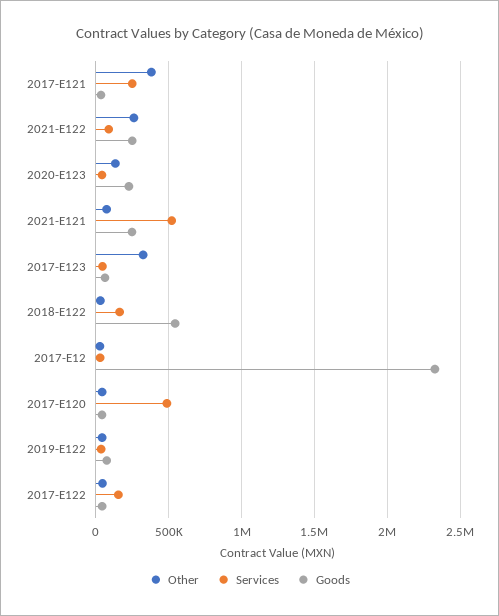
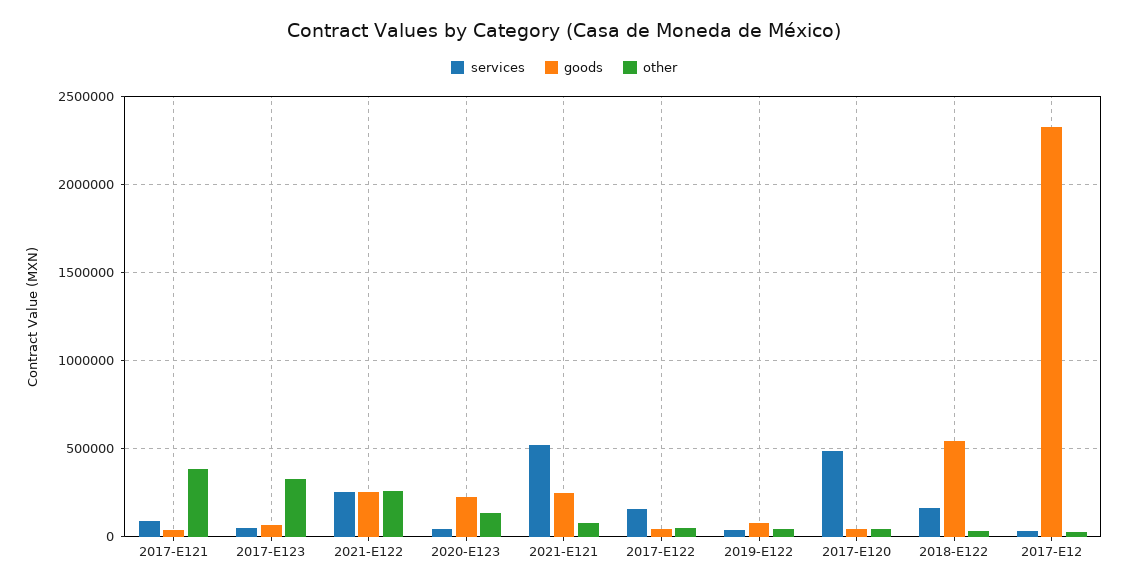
  {
    "Other": {
      "2017-E121": 400000,
      "2021-E122": 250000,
      "2020-E123": 150000,
      "2021-E121": 50000,
      "2017-E123": 350000,
      "2018-E122": 50000,
      "2017-E12": 50000,
      "2017-E120": 50000,
      "2019-E122": 50000,
      "2017-E122": 50000
    },
    "Services": {
-     "2017-E121": 250000,
+     "2017-E121": 100000,
-     "2021-E122": 100000,
+     "2021-E122": 250000,
      "2020-E123": 50000,
      "2021-E121": 500000,
      "2017-E123": 50000,
      "2018-E122": 150000,
      "2017-E12": 50000,
      "2017-E120": 500000,
      "2019-E122": 50000,
      "2017-E122": 150000
    },
    "Goods": {
      "2017-E121": 50000,
      "2021-E122": 250000,
      "2020-E123": 250000,
      "2021-E121": 250000,
      "2017-E123": 50000,
      "2018-E122": 550000,
      "2017-E12": 2350000,
      "2017-E120": 50000,
      "2019-E122": 100000,
      "2017-E122": 50000
    }
  }

